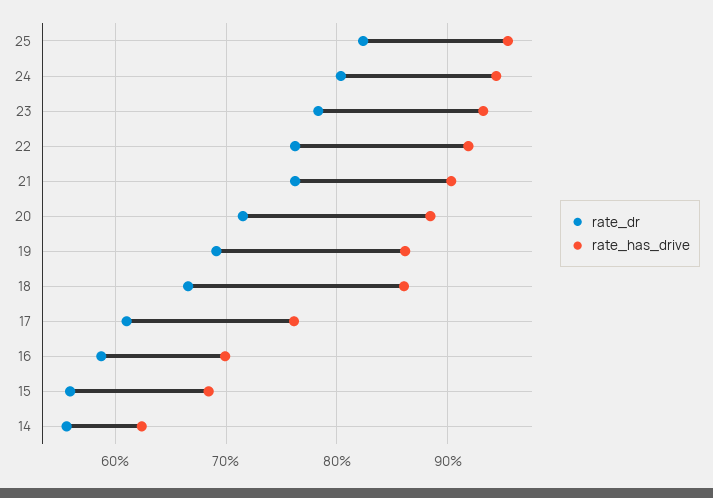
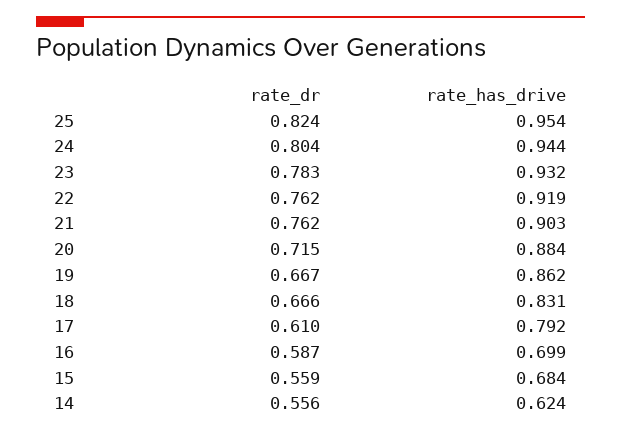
  {
    "rate_dr": {
      "25": 0.824,
      "24": 0.804,
      "23": 0.783,
      "22": 0.762,
      "21": 0.762,
      "20": 0.715,
-     "19": 0.69,
+     "19": 0.667,
      "18": 0.666,
      "17": 0.61,
      "16": 0.587,
      "15": 0.559,
      "14": 0.556
    },
    "rate_has_drive": {
      "25": 0.954,
      "24": 0.944,
      "23": 0.932,
      "22": 0.919,
      "21": 0.903,
      "20": 0.884,
      "19": 0.862,
-     "18": 0.86,
+     "18": 0.831,
-     "17": 0.76,
+     "17": 0.792,
      "16": 0.699,
      "15": 0.684,
      "14": 0.624
    }
  }

